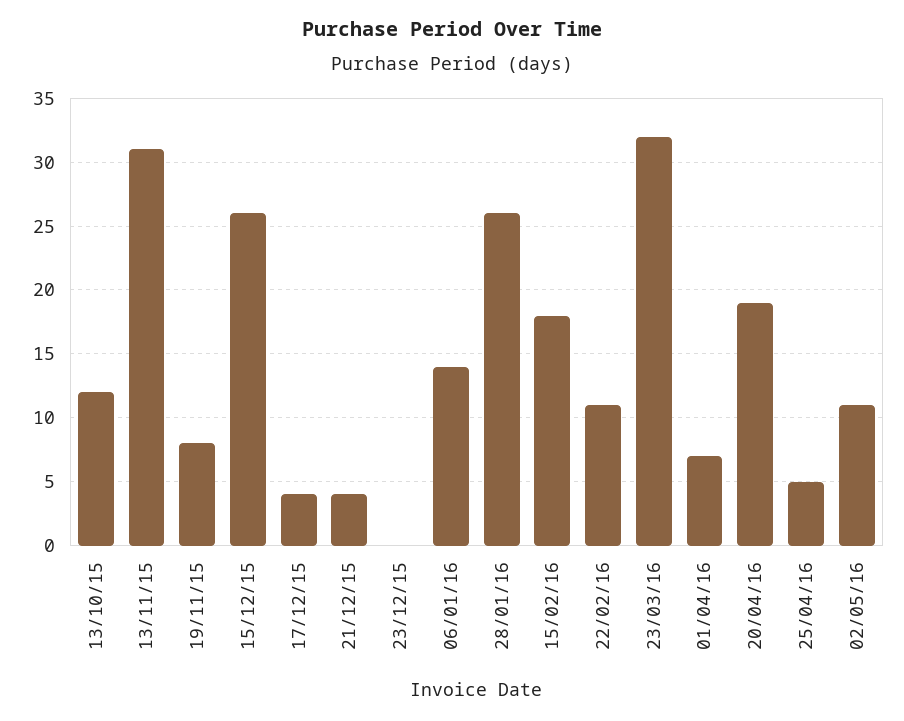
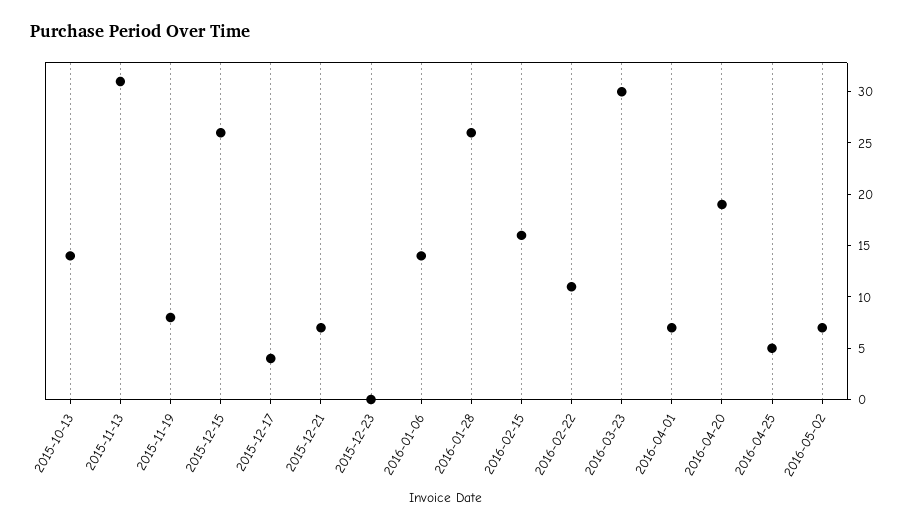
  {
-   "13/10/15": 12,
+   "13/10/15": 14,
    "13/11/15": 31,
    "19/11/15": 8,
    "15/12/15": 26,
    "17/12/15": 4,
-   "21/12/15": 4,
+   "21/12/15": 7,
    "23/12/15": 0,
    "06/01/16": 14,
    "28/01/16": 26,
-   "15/02/16": 18,
+   "15/02/16": 16,
    "22/02/16": 11,
-   "23/03/16": 32,
+   "23/03/16": 30,
    "01/04/16": 7,
    "20/04/16": 19,
    "25/04/16": 5,
-   "02/05/16": 11
+   "02/05/16": 7
  }

